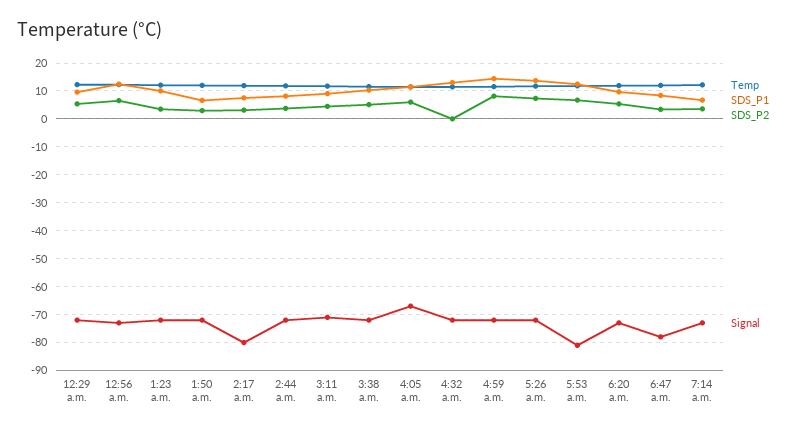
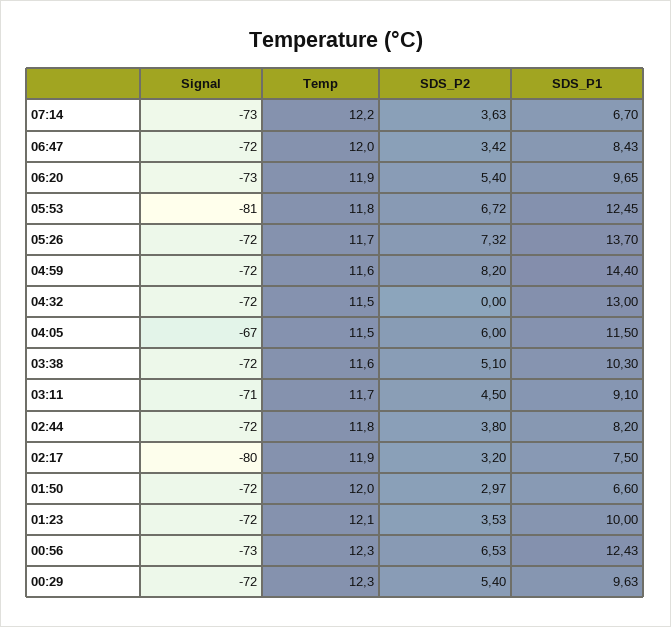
  {
    "Temp": {
      "12:29 a.m.": 12.3,
      "12:56 a.m.": 12.3,
      "1:23 a.m.": 12.1,
      "1:50 a.m.": 12,
      "2:17 a.m.": 11.9,
      "2:44 a.m.": 11.8,
      "3:11 a.m.": 11.7,
      "3:38 a.m.": 11.6,
      "4:05 a.m.": 11.5,
      "4:32 a.m.": 11.5,
      "4:59 a.m.": 11.6,
      "5:26 a.m.": 11.7,
      "5:53 a.m.": 11.8,
      "6:20 a.m.": 11.9,
      "6:47 a.m.": 12,
      "7:14 a.m.": 12.2
    },
    "SDS_P1": {
      "12:29 a.m.": 9.63,
      "12:56 a.m.": 12.43,
      "1:23 a.m.": 10,
      "1:50 a.m.": 6.6,
      "2:17 a.m.": 7.5,
      "2:44 a.m.": 8.2,
      "3:11 a.m.": 9.1,
      "3:38 a.m.": 10.3,
      "4:05 a.m.": 11.5,
      "4:32 a.m.": 13,
      "4:59 a.m.": 14.4,
      "5:26 a.m.": 13.7,
      "5:53 a.m.": 12.45,
      "6:20 a.m.": 9.65,
      "6:47 a.m.": 8.43,
      "7:14 a.m.": 6.7
    },
    "SDS_P2": {
      "12:29 a.m.": 5.4,
      "12:56 a.m.": 6.53,
      "1:23 a.m.": 3.53,
      "1:50 a.m.": 2.97,
      "2:17 a.m.": 3.2,
      "2:44 a.m.": 3.8,
      "3:11 a.m.": 4.5,
      "3:38 a.m.": 5.1,
      "4:05 a.m.": 6,
      "4:32 a.m.": 0,
      "4:59 a.m.": 8.2,
      "5:26 a.m.": 7.32,
      "5:53 a.m.": 6.72,
      "6:20 a.m.": 5.4,
      "6:47 a.m.": 3.42,
      "7:14 a.m.": 3.63
    },
    "Signal": {
      "12:29 a.m.": -72,
      "12:56 a.m.": -73,
      "1:23 a.m.": -72,
      "1:50 a.m.": -72,
      "2:17 a.m.": -80,
      "2:44 a.m.": -72,
      "3:11 a.m.": -71,
      "3:38 a.m.": -72,
      "4:05 a.m.": -67,
      "4:32 a.m.": -72,
      "4:59 a.m.": -72,
      "5:26 a.m.": -72,
      "5:53 a.m.": -81,
      "6:20 a.m.": -73,
-     "6:47 a.m.": -77.5,
+     "6:47 a.m.": -72,
      "7:14 a.m.": -73
    }
  }

